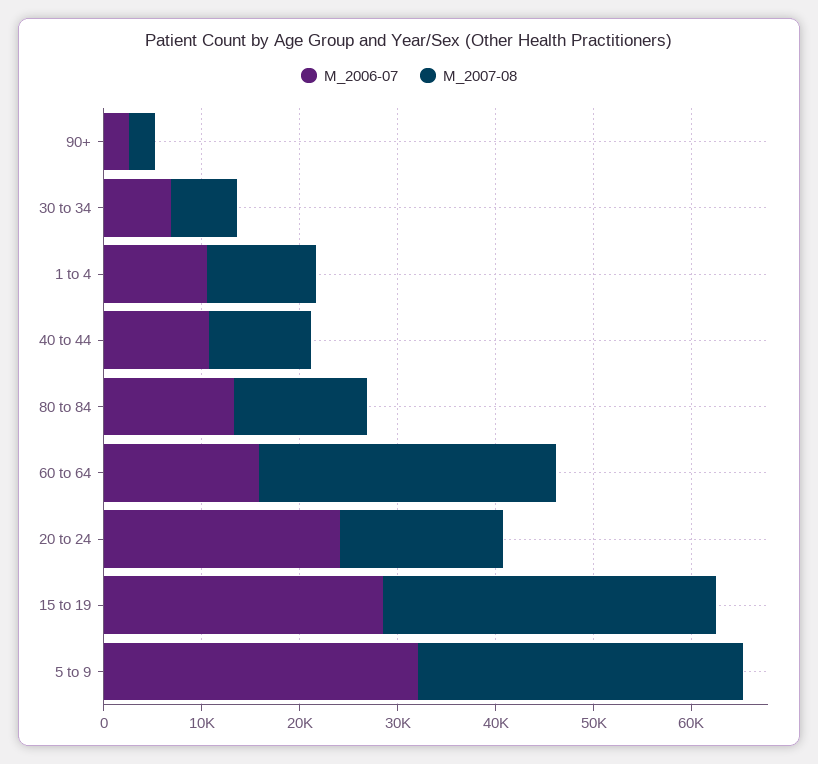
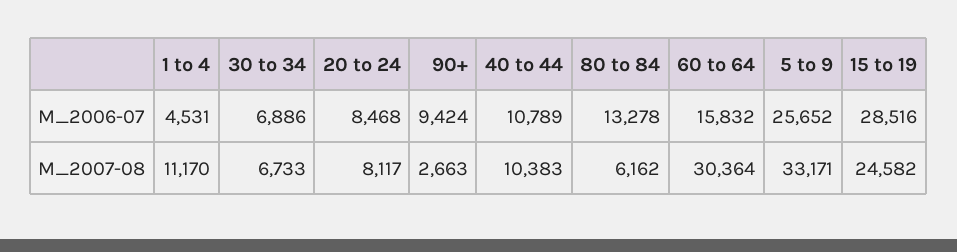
  {
    "M_2006-07": {
-     "90+": 2000,
+     "90+": 9424,
      "30 to 34": 6886,
-     "1 to 4": 10000,
+     "1 to 4": 4531,
      "40 to 44": 10789,
      "80 to 84": 13278,
      "60 to 64": 15832,
-     "20 to 24": 24000,
+     "20 to 24": 8468,
      "15 to 19": 28516,
-     "5 to 9": 32000
+     "5 to 9": 25652
    },
    "M_2007-08": {
      "90+": 2663,
      "30 to 34": 6733,
      "1 to 4": 11170,
      "40 to 44": 10383,
-     "80 to 84": 14000,
+     "80 to 84": 6162,
      "60 to 64": 30364,
-     "20 to 24": 16000,
+     "20 to 24": 8117,
-     "15 to 19": 34000,
+     "15 to 19": 24582,
      "5 to 9": 33171
    }
  }

